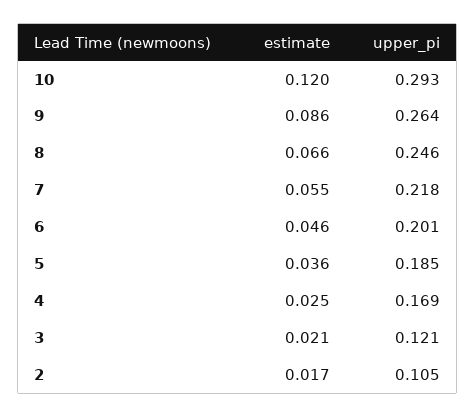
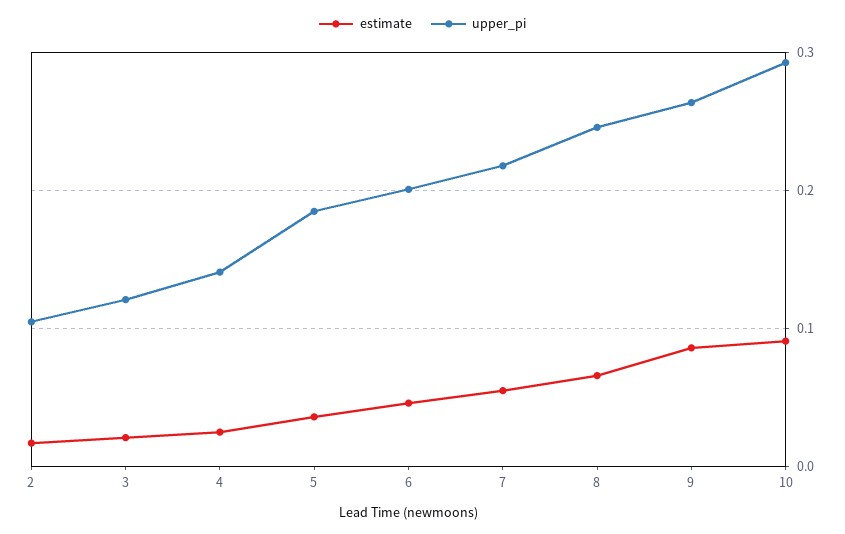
  {
    "estimate": {
-     "10": 0.12,
+     "10": 0.09,
      "9": 0.086,
      "8": 0.066,
      "7": 0.055,
      "6": 0.046,
      "5": 0.036,
      "4": 0.025,
      "3": 0.021,
      "2": 0.017
    },
    "upper_pi": {
      "10": 0.293,
      "9": 0.264,
      "8": 0.246,
      "7": 0.218,
      "6": 0.201,
      "5": 0.185,
-     "4": 0.169,
+     "4": 0.14,
      "3": 0.121,
      "2": 0.105
    }
  }

